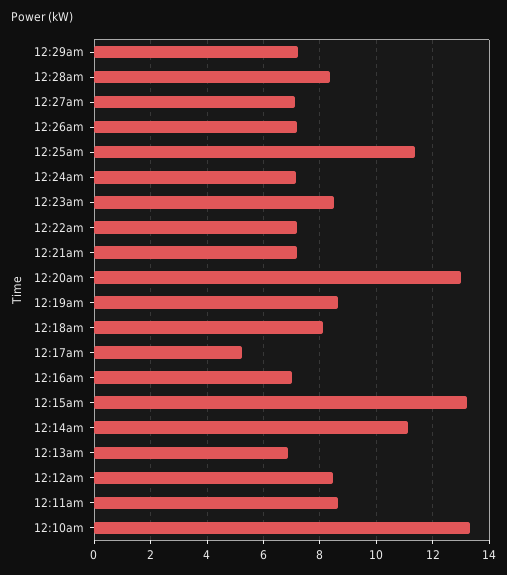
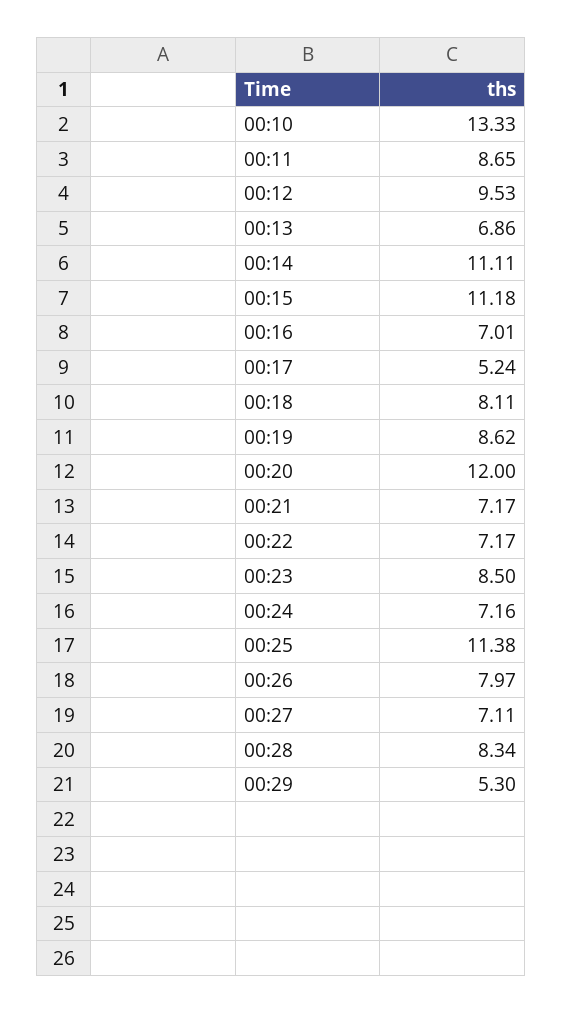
  {
-   "12:29am": 7.25,
+   "12:29am": 5.3,
    "12:28am": 8.34,
    "12:27am": 7.11,
-   "12:26am": 7.25,
+   "12:26am": 7.97,
    "12:25am": 11.38,
    "12:24am": 7.16,
    "12:23am": 8.5,
    "12:22am": 7.17,
    "12:21am": 7.17,
-   "12:20am": 13,
+   "12:20am": 12,
    "12:19am": 8.62,
    "12:18am": 8.11,
    "12:17am": 5.24,
    "12:16am": 7.01,
-   "12:15am": 13.25,
+   "12:15am": 11.18,
    "12:14am": 11.11,
    "12:13am": 6.86,
-   "12:12am": 8.5,
+   "12:12am": 9.53,
    "12:11am": 8.65,
    "12:10am": 13.33
  }

